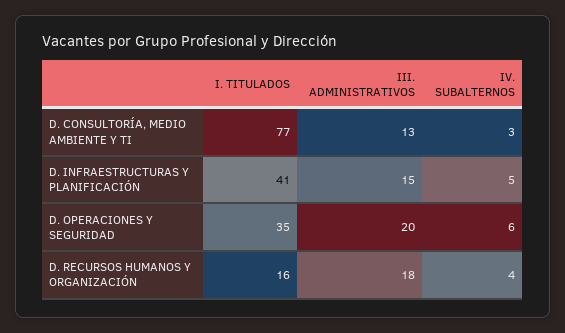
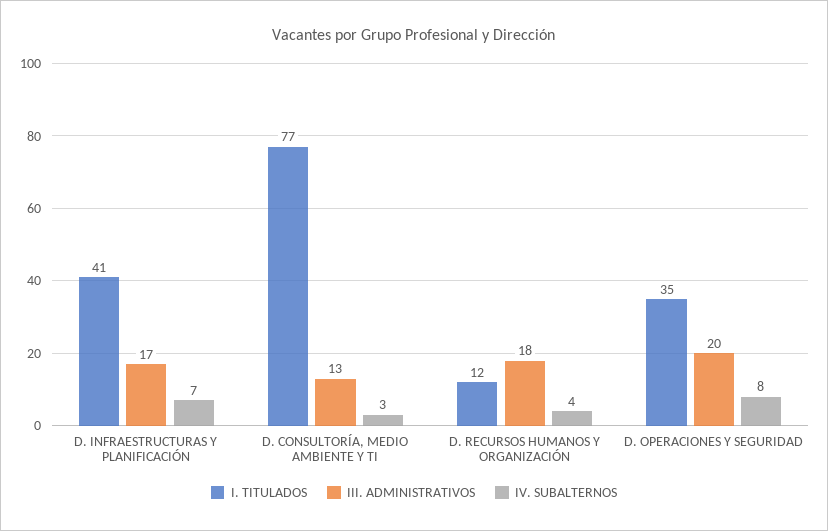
  {
    "I. TITULADOS": {
      "D. CONSULTORÍA, MEDIO AMBIENTE Y TI": 77,
      "D. INFRAESTRUCTURAS Y PLANIFICACIÓN": 41,
      "D. OPERACIONES Y SEGURIDAD": 35,
-     "D. RECURSOS HUMANOS Y ORGANIZACIÓN": 16
+     "D. RECURSOS HUMANOS Y ORGANIZACIÓN": 12
    },
    "III. ADMINISTRATIVOS": {
      "D. CONSULTORÍA, MEDIO AMBIENTE Y TI": 13,
-     "D. INFRAESTRUCTURAS Y PLANIFICACIÓN": 15,
+     "D. INFRAESTRUCTURAS Y PLANIFICACIÓN": 17,
      "D. OPERACIONES Y SEGURIDAD": 20,
      "D. RECURSOS HUMANOS Y ORGANIZACIÓN": 18
    },
    "IV. SUBALTERNOS": {
      "D. CONSULTORÍA, MEDIO AMBIENTE Y TI": 3,
-     "D. INFRAESTRUCTURAS Y PLANIFICACIÓN": 5,
+     "D. INFRAESTRUCTURAS Y PLANIFICACIÓN": 7,
-     "D. OPERACIONES Y SEGURIDAD": 6,
+     "D. OPERACIONES Y SEGURIDAD": 8,
      "D. RECURSOS HUMANOS Y ORGANIZACIÓN": 4
    }
  }

